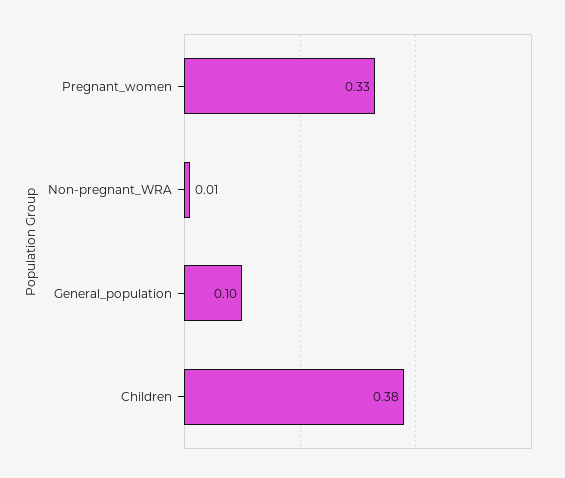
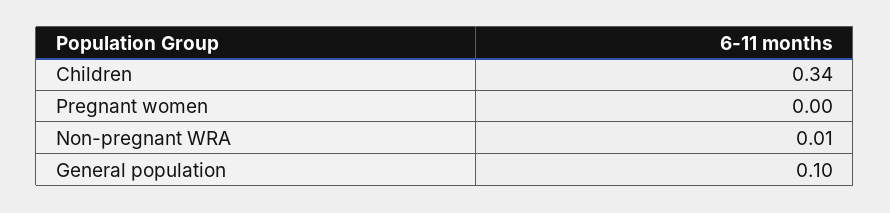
  {
-   "Pregnant_women": 0.33,
+   "Pregnant_women": 0,
    "Non-pregnant_WRA": 0.01,
    "General_population": 0.1,
-   "Children": 0.38
+   "Children": 0.34
  }

